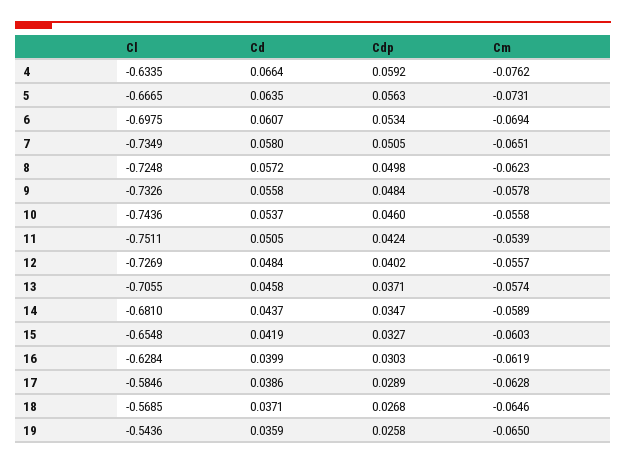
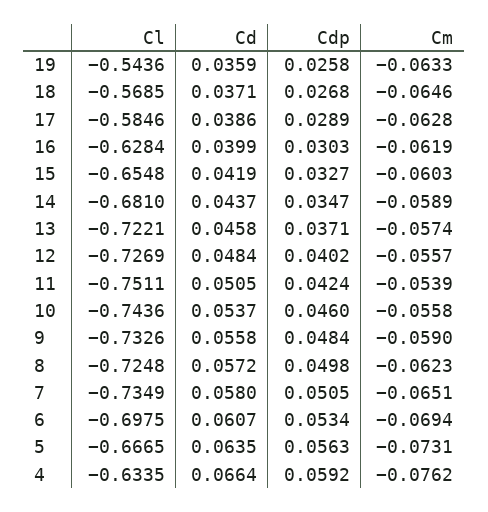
  {
    "Cl": {
      "4": -0.6335,
      "5": -0.6665,
      "6": -0.6975,
      "7": -0.7349,
      "8": -0.7248,
      "9": -0.7326,
      "10": -0.7436,
      "11": -0.7511,
      "12": -0.7269,
-     "13": -0.7055,
+     "13": -0.7221,
      "14": -0.681,
      "15": -0.6548,
      "16": -0.6284,
      "17": -0.5846,
      "18": -0.5685,
      "19": -0.5436
    },
    "Cd": {
      "4": 0.0664,
      "5": 0.0635,
      "6": 0.0607,
      "7": 0.058,
      "8": 0.0572,
      "9": 0.0558,
      "10": 0.0537,
      "11": 0.0505,
      "12": 0.0484,
      "13": 0.0458,
      "14": 0.0437,
      "15": 0.0419,
      "16": 0.0399,
      "17": 0.0386,
      "18": 0.0371,
      "19": 0.0359
    },
    "Cdp": {
      "4": 0.0592,
      "5": 0.0563,
      "6": 0.0534,
      "7": 0.0505,
      "8": 0.0498,
      "9": 0.0484,
      "10": 0.046,
      "11": 0.0424,
      "12": 0.0402,
      "13": 0.0371,
      "14": 0.0347,
      "15": 0.0327,
      "16": 0.0303,
      "17": 0.0289,
      "18": 0.0268,
      "19": 0.0258
    },
    "Cm": {
      "4": -0.0762,
      "5": -0.0731,
      "6": -0.0694,
      "7": -0.0651,
      "8": -0.0623,
-     "9": -0.0578,
+     "9": -0.059,
      "10": -0.0558,
      "11": -0.0539,
      "12": -0.0557,
      "13": -0.0574,
      "14": -0.0589,
      "15": -0.0603,
      "16": -0.0619,
      "17": -0.0628,
      "18": -0.0646,
-     "19": -0.065
+     "19": -0.0633
    }
  }

